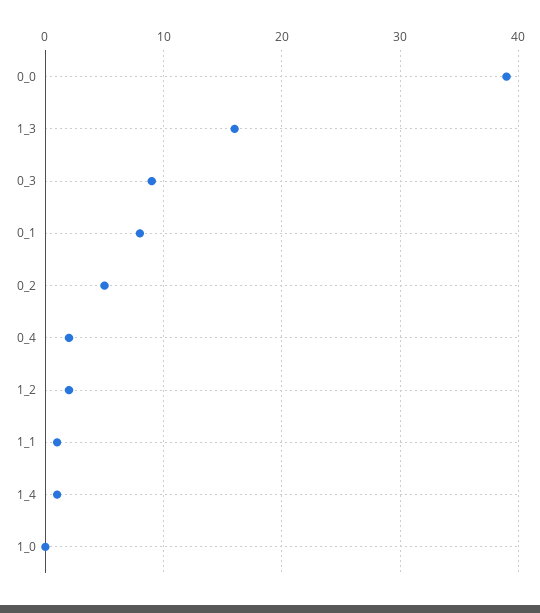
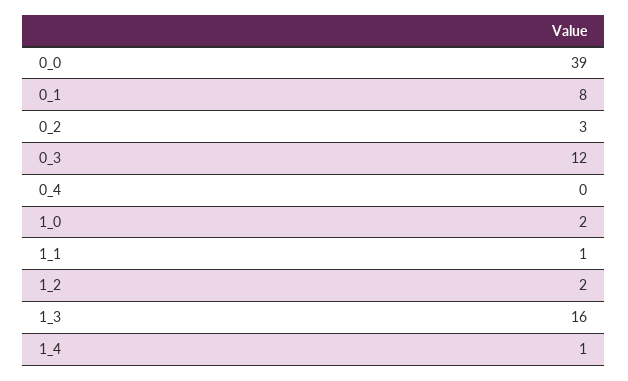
  {
    "0_0": 39,
    "1_3": 16,
-   "0_3": 9,
+   "0_3": 12,
    "0_1": 8,
-   "0_2": 5,
+   "0_2": 3,
-   "0_4": 2,
+   "0_4": 0,
    "1_2": 2,
    "1_1": 1,
    "1_4": 1,
-   "1_0": 0
+   "1_0": 2
  }

